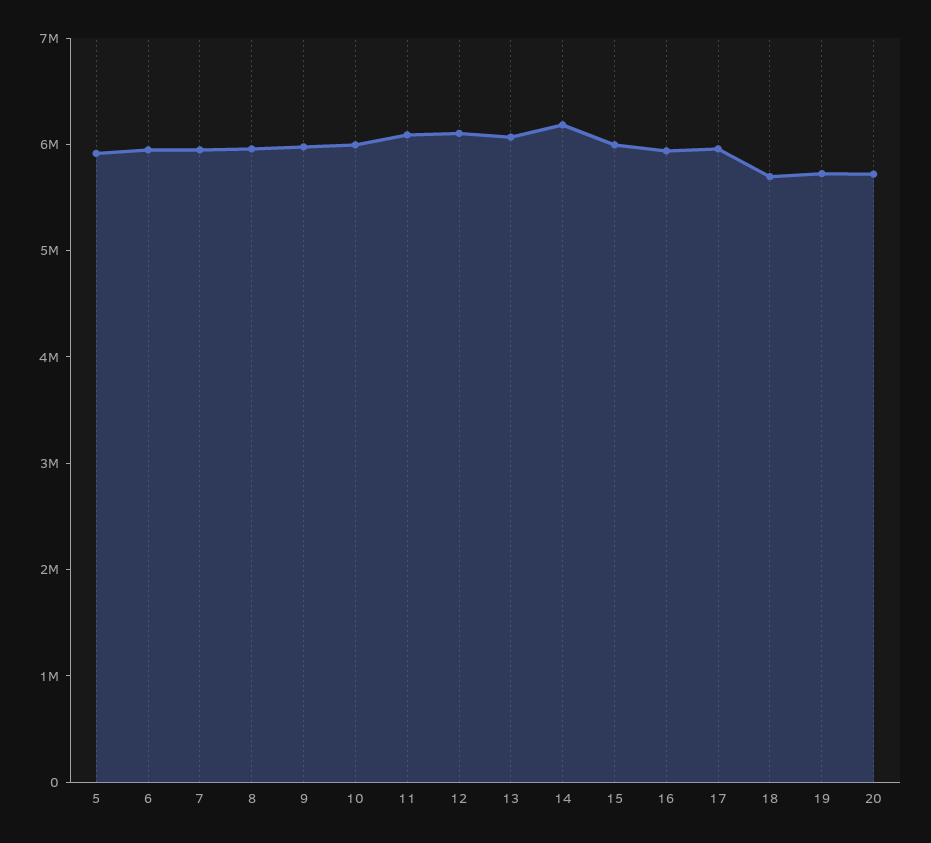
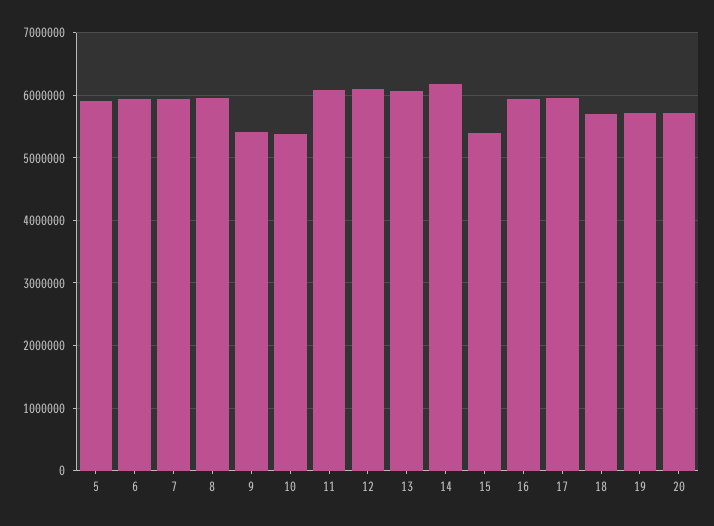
  {
    "5": 5900000,
    "6": 5900000,
    "7": 5900000,
    "8": 6000000,
-   "9": 6000000,
+   "9": 5400000,
-   "10": 6000000,
+   "10": 5400000,
    "11": 6100000,
    "12": 6100000,
    "13": 6100000,
    "14": 6200000,
-   "15": 6000000,
+   "15": 5400000,
    "16": 5900000,
    "17": 6000000,
    "18": 5700000,
    "19": 5700000,
    "20": 5700000
  }

